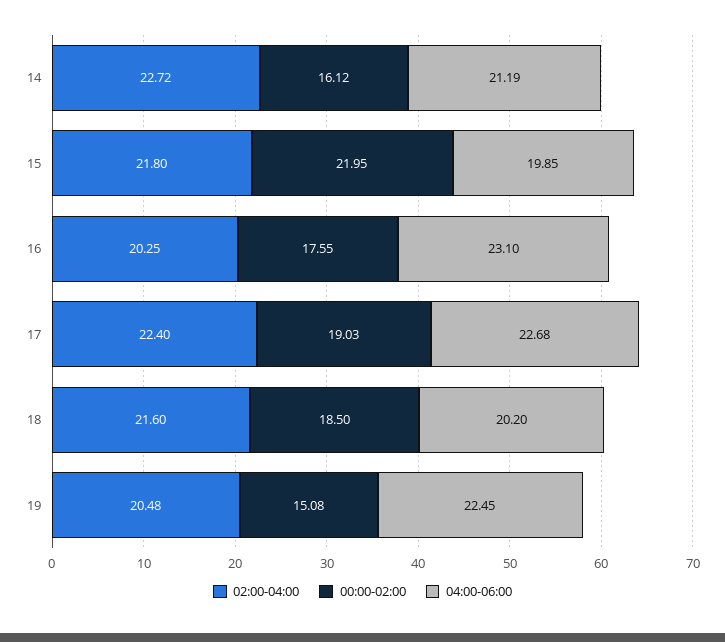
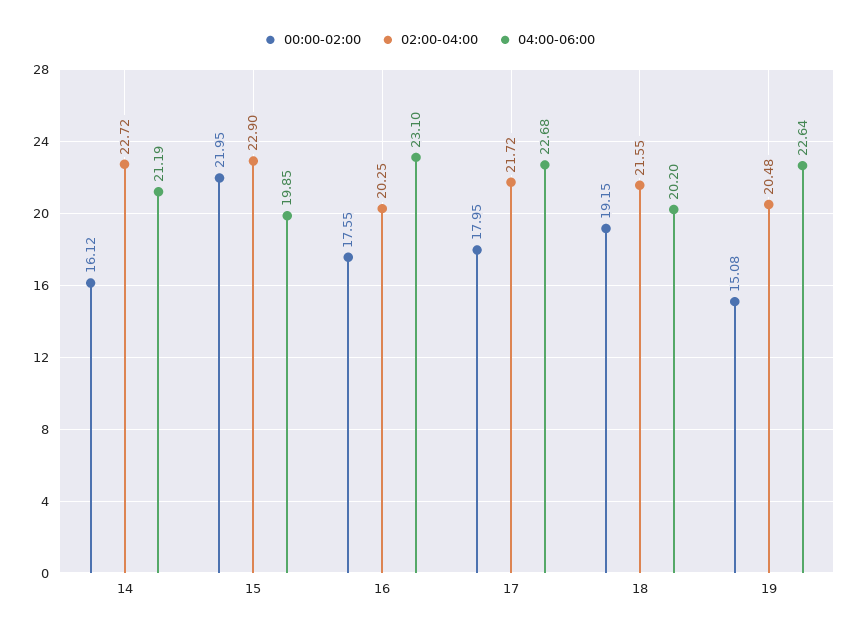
  {
    "02:00-04:00": {
      "14": 22.72,
-     "15": 21.8,
+     "15": 22.9,
      "16": 20.25,
-     "17": 22.4,
+     "17": 21.72,
-     "18": 21.6,
+     "18": 21.55,
      "19": 20.48
    },
    "00:00-02:00": {
      "14": 16.12,
      "15": 21.95,
      "16": 17.55,
-     "17": 19.03,
+     "17": 17.95,
-     "18": 18.5,
+     "18": 19.15,
      "19": 15.08
    },
    "04:00-06:00": {
      "14": 21.19,
      "15": 19.85,
      "16": 23.1,
      "17": 22.68,
      "18": 20.2,
-     "19": 22.45
+     "19": 22.64
    }
  }

